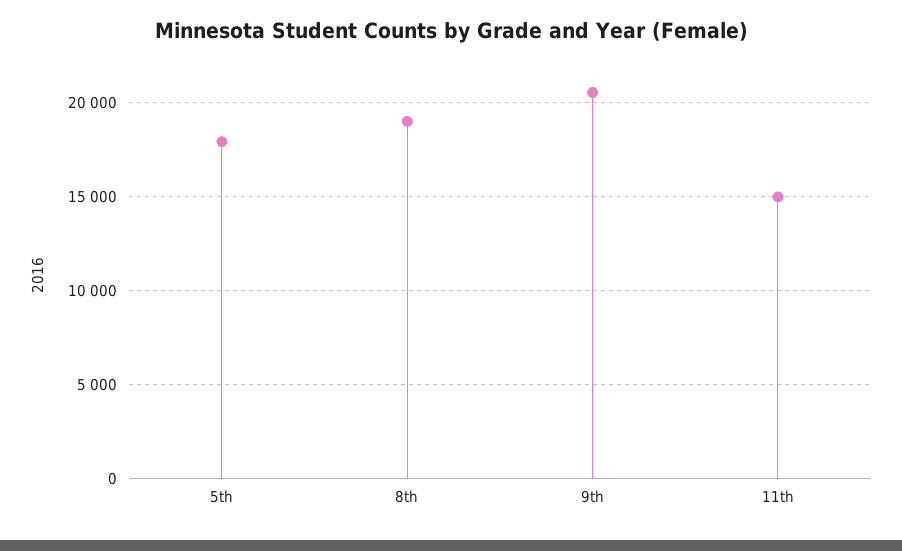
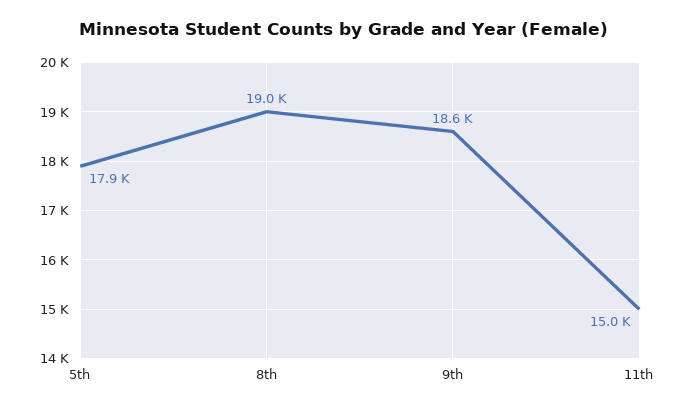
  {
    "5th": 17900,
    "8th": 19000,
-   "9th": 20500,
+   "9th": 18600,
    "11th": 15000
  }

